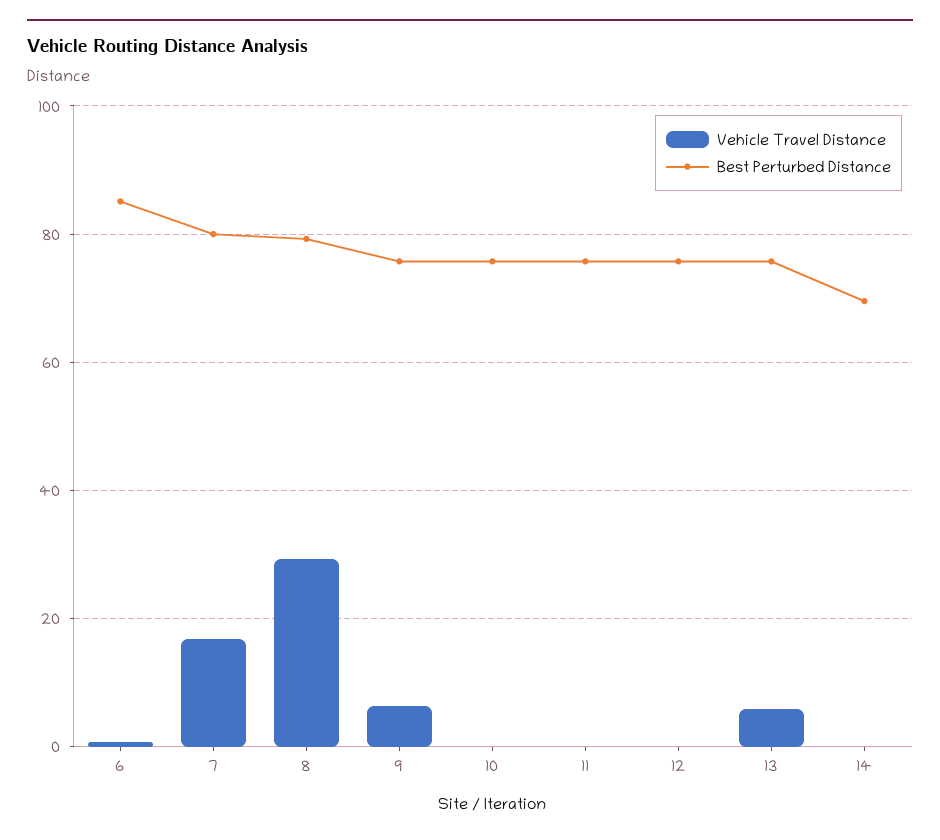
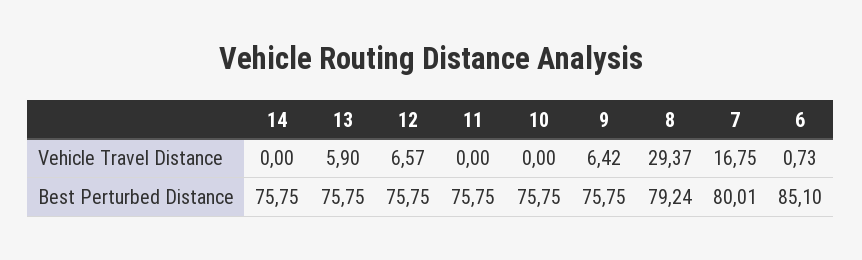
  {
    "Vehicle Travel Distance": {
      "6": 0.73,
      "7": 16.75,
      "8": 29.37,
      "9": 6.42,
      "10": 0,
      "11": 0,
-     "12": 0,
+     "12": 6.57,
      "13": 5.9,
      "14": 0
    },
    "Best Perturbed Distance": {
      "6": 85.1,
      "7": 80.01,
      "8": 79.24,
      "9": 75.75,
      "10": 75.75,
      "11": 75.75,
      "12": 75.75,
      "13": 75.75,
-     "14": 70
+     "14": 75.75
    }
  }

